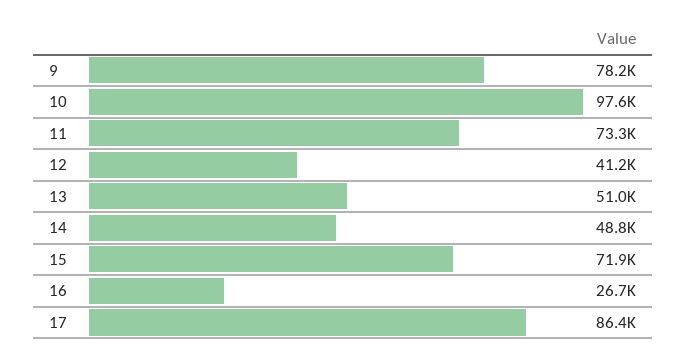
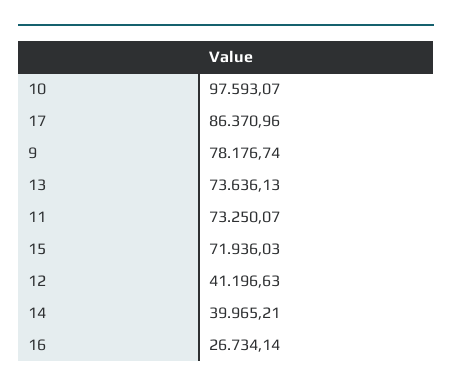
  {
    "9": 78176.74,
    "10": 97593.07,
    "11": 73250.07,
    "12": 41196.63,
-   "13": 51000,
+   "13": 73636.13,
-   "14": 48800,
+   "14": 39965.21,
    "15": 71936.03,
    "16": 26734.14,
    "17": 86370.96
  }

